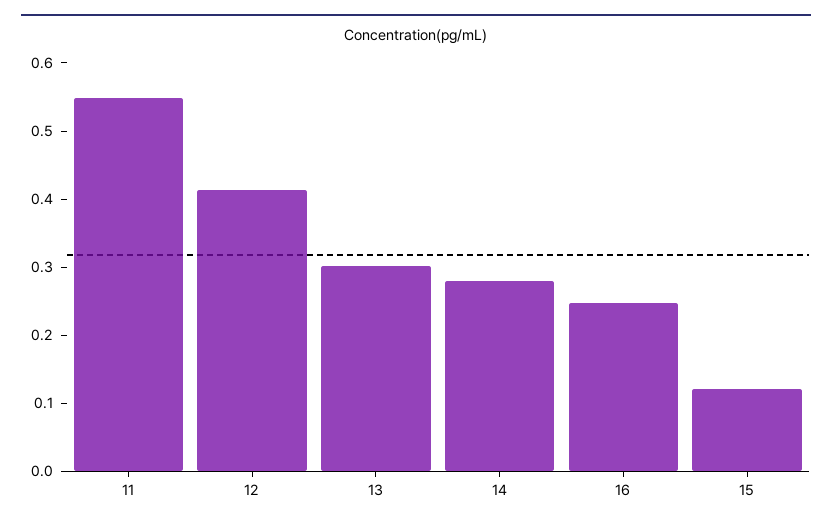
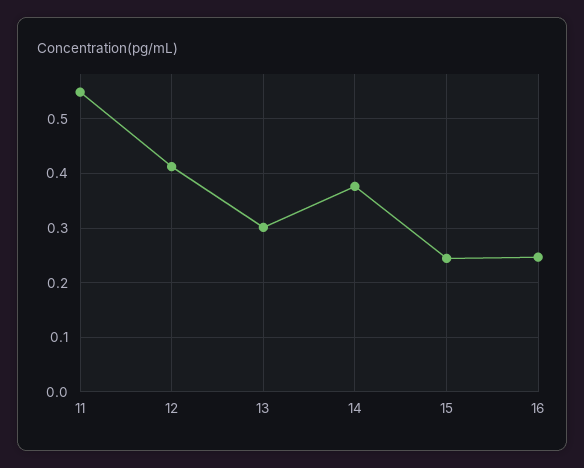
  {
    "11": 0.54,
    "12": 0.42,
    "13": 0.3,
-   "14": 0.28,
+   "14": 0.38,
    "16": 0.24,
-   "15": 0.12
+   "15": 0.24
  }

